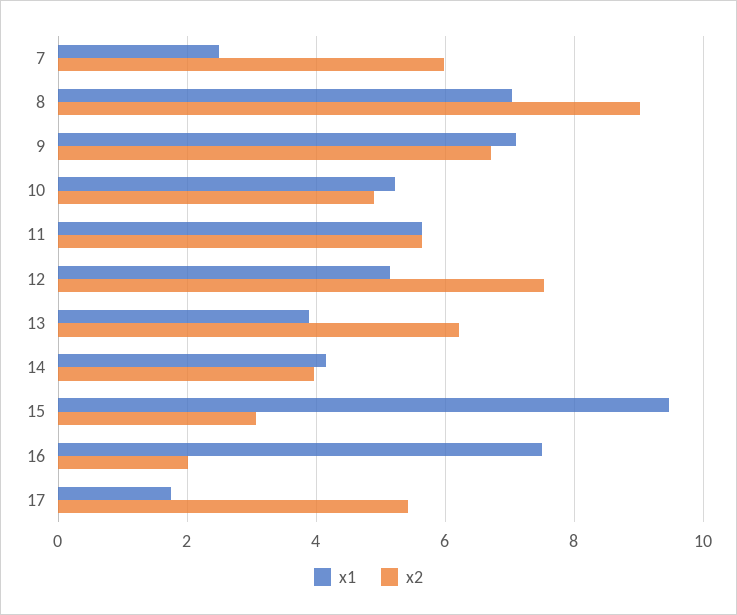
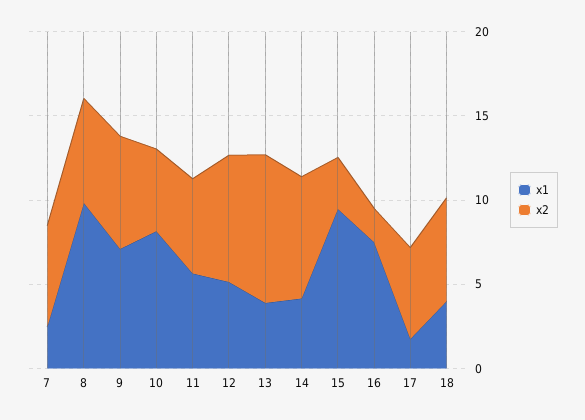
  {
    "x1": {
      "7": 2.4,
-     "8": 7,
+     "8": 10,
      "9": 7,
-     "10": 5.2,
+     "10": 8,
      "11": 5.6,
      "12": 5.2,
      "13": 3.8,
      "14": 4.2,
      "15": 9.4,
      "16": 7.4,
-     "17": 1.8
+     "17": 1.8,
+     "18": 4
    },
    "x2": {
      "7": 6,
-     "8": 9,
+     "8": 6,
      "9": 6.8,
      "10": 4.8,
      "11": 5.6,
      "12": 7.6,
-     "13": 6.2,
+     "13": 9,
-     "14": 4,
+     "14": 7,
      "15": 3,
      "16": 2,
-     "17": 5.4
+     "17": 5.4,
+     "18": 6
    }
  }

